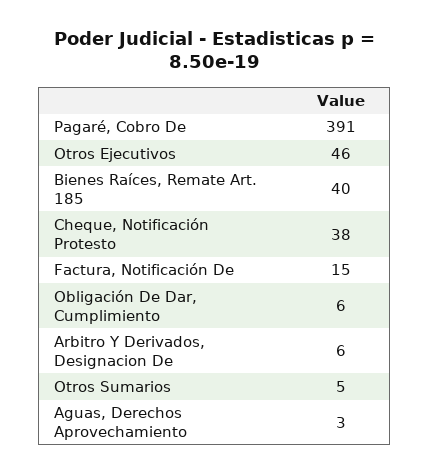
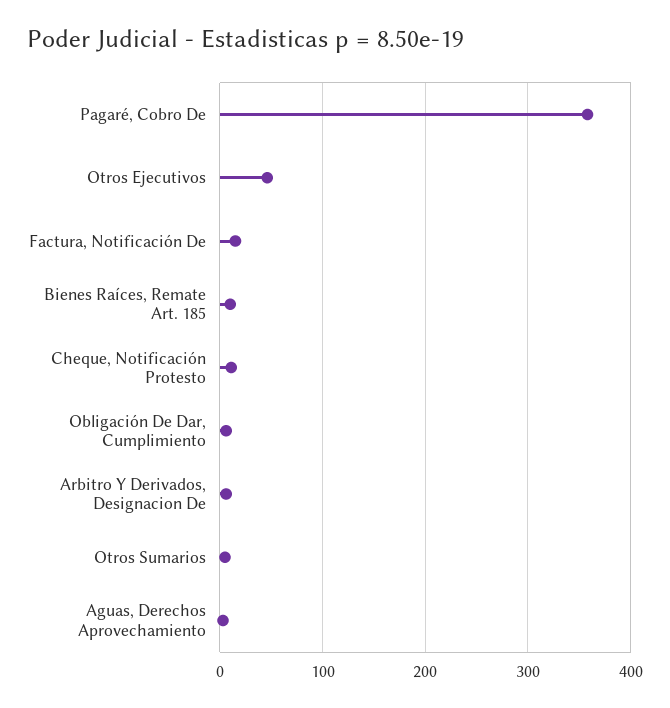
  {
-   "Pagaré, Cobro De": 391,
+   "Pagaré, Cobro De": 360,
    "Otros Ejecutivos": 46,
-   "Bienes Raíces, Remate Art. 185": 40,
+   "Bienes Raíces, Remate Art. 185": 10,
-   "Cheque, Notificación Protesto": 38,
+   "Cheque, Notificación Protesto": 10,
    "Factura, Notificación De": 15,
    "Obligación De Dar, Cumplimiento": 6,
    "Arbitro Y Derivados, Designacion De": 6,
    "Otros Sumarios": 5,
    "Aguas, Derechos Aprovechamiento": 3
  }

